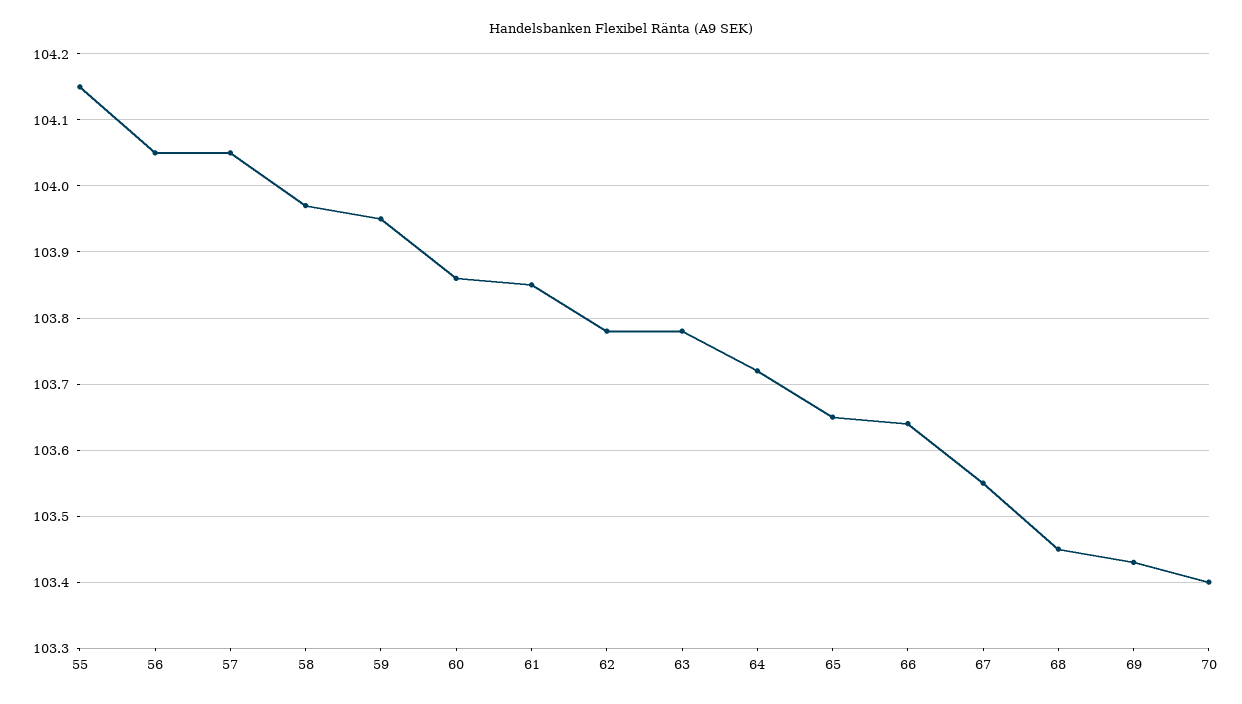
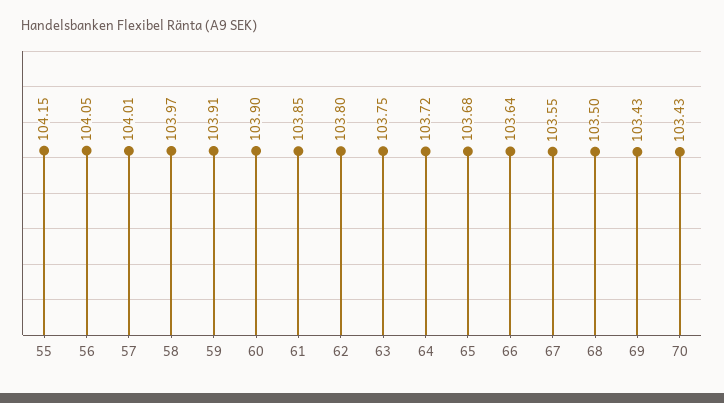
  {
    "55": 104.15,
    "56": 104.05,
-   "57": 104.05,
+   "57": 104.01,
    "58": 103.97,
-   "59": 103.95,
+   "59": 103.91,
-   "60": 103.86,
+   "60": 103.9,
    "61": 103.85,
-   "62": 103.78,
+   "62": 103.8,
-   "63": 103.78,
+   "63": 103.75,
    "64": 103.72,
-   "65": 103.65,
+   "65": 103.68,
    "66": 103.64,
    "67": 103.55,
-   "68": 103.45,
+   "68": 103.5,
    "69": 103.43,
-   "70": 103.4
+   "70": 103.43
  }

